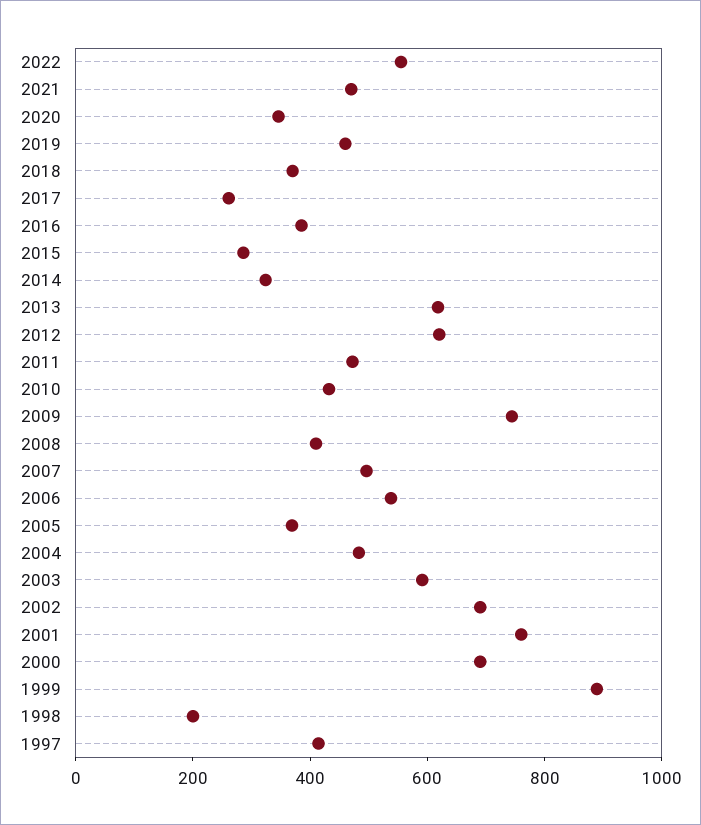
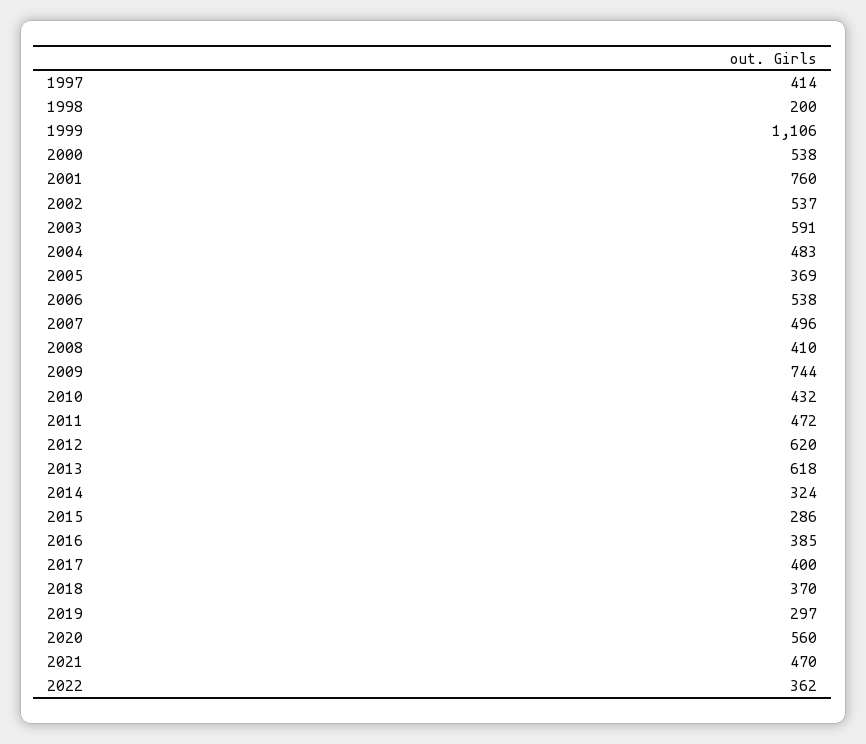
  {
-   "2022": 550,
+   "2022": 362,
    "2021": 470,
-   "2020": 350,
+   "2020": 560,
-   "2019": 450,
+   "2019": 297,
    "2018": 370,
-   "2017": 250,
+   "2017": 400,
    "2016": 385,
    "2015": 286,
    "2014": 324,
    "2013": 618,
    "2012": 620,
    "2011": 472,
    "2010": 432,
    "2009": 744,
    "2008": 410,
    "2007": 496,
    "2006": 538,
    "2005": 369,
    "2004": 483,
    "2003": 591,
-   "2002": 700,
+   "2002": 537,
    "2001": 760,
-   "2000": 700,
+   "2000": 538,
-   "1999": 900,
+   "1999": 1106,
    "1998": 200,
    "1997": 414
  }

